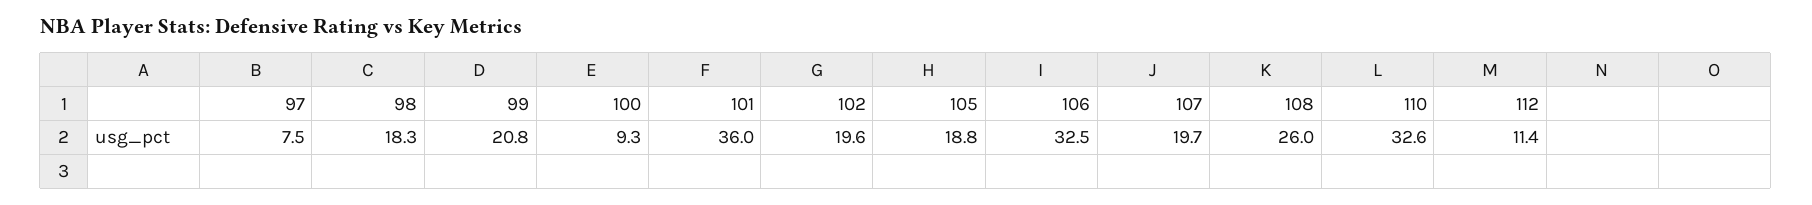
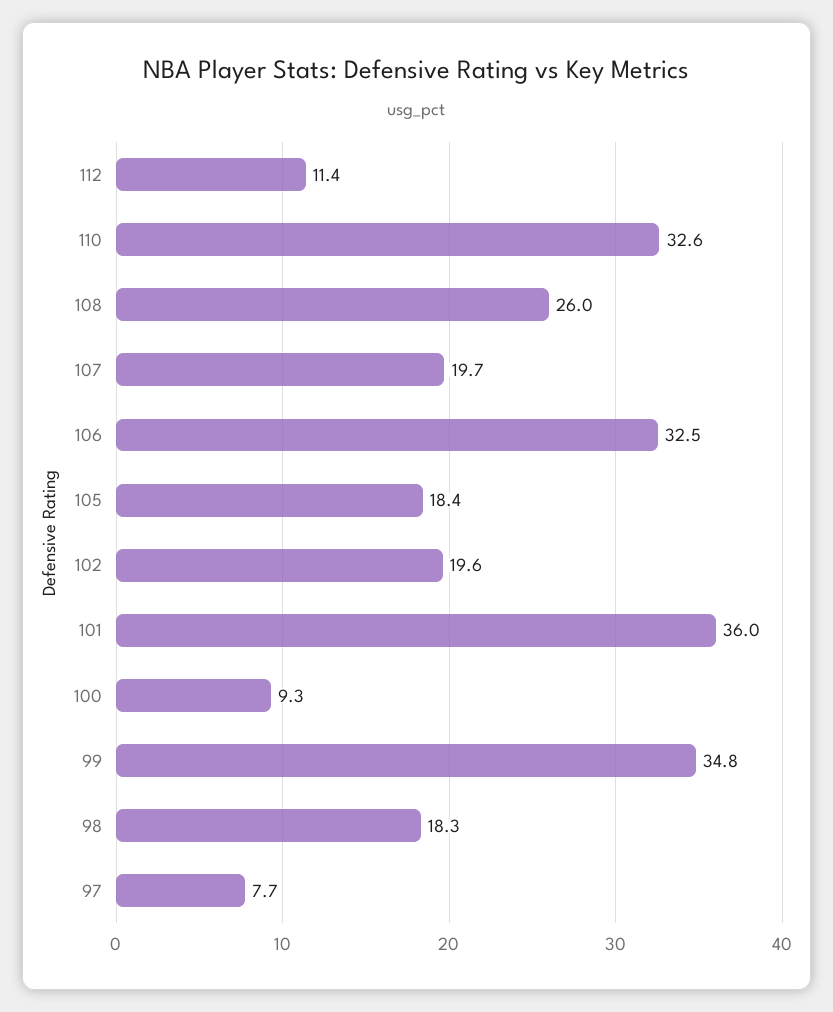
  {
-   "97": 7.5,
+   "97": 7.7,
    "98": 18.3,
-   "99": 20.8,
+   "99": 34.8,
    "100": 9.3,
    "101": 36,
    "102": 19.6,
-   "105": 18.8,
+   "105": 18.4,
    "106": 32.5,
    "107": 19.7,
    "108": 26,
    "110": 32.6,
    "112": 11.4
  }

